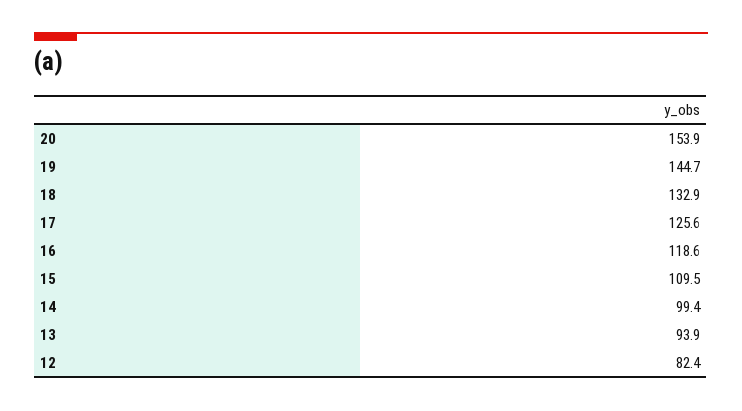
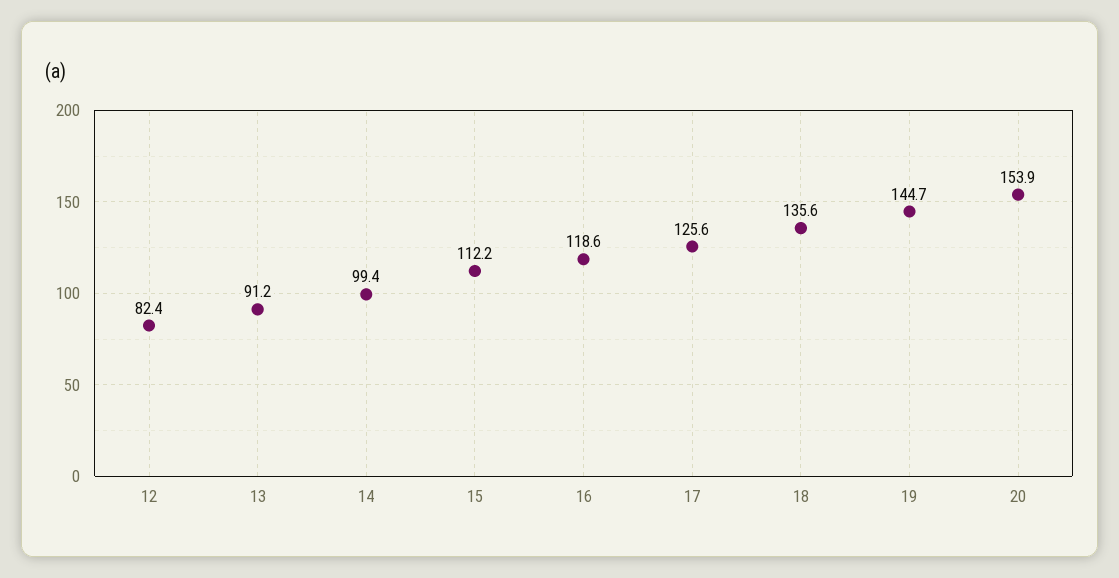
  {
    "20": 153.9,
    "19": 144.7,
-   "18": 132.9,
+   "18": 135.6,
    "17": 125.6,
    "16": 118.6,
-   "15": 109.5,
+   "15": 112.2,
    "14": 99.4,
-   "13": 93.9,
+   "13": 91.2,
    "12": 82.4
  }

